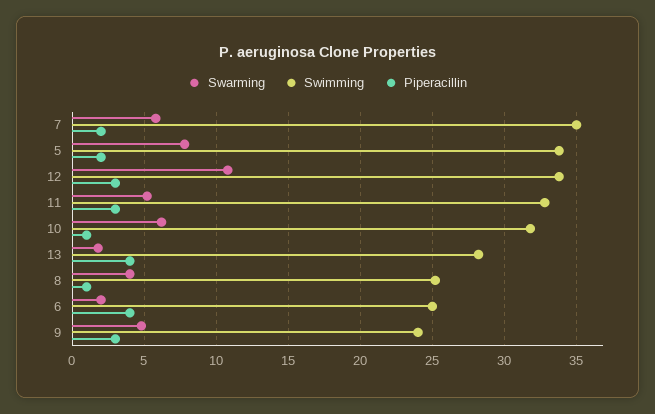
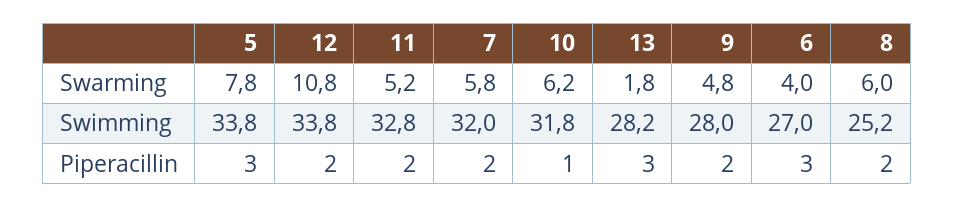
  {
    "Swarming": {
      "7": 5.8,
      "5": 7.8,
      "12": 10.8,
      "11": 5.2,
      "10": 6.2,
      "13": 1.8,
-     "8": 4,
+     "8": 6,
-     "6": 2,
+     "6": 4,
      "9": 4.8
    },
    "Swimming": {
-     "7": 35,
+     "7": 32,
      "5": 33.8,
      "12": 33.8,
      "11": 32.8,
      "10": 31.8,
      "13": 28.2,
      "8": 25.2,
-     "6": 25,
+     "6": 27,
-     "9": 24
+     "9": 28
    },
    "Piperacillin": {
      "7": 2,
-     "5": 2,
+     "5": 3,
-     "12": 3,
+     "12": 2,
-     "11": 3,
+     "11": 2,
      "10": 1,
-     "13": 4,
+     "13": 3,
-     "8": 1,
+     "8": 2,
-     "6": 4,
+     "6": 3,
-     "9": 3
+     "9": 2
    }
  }

